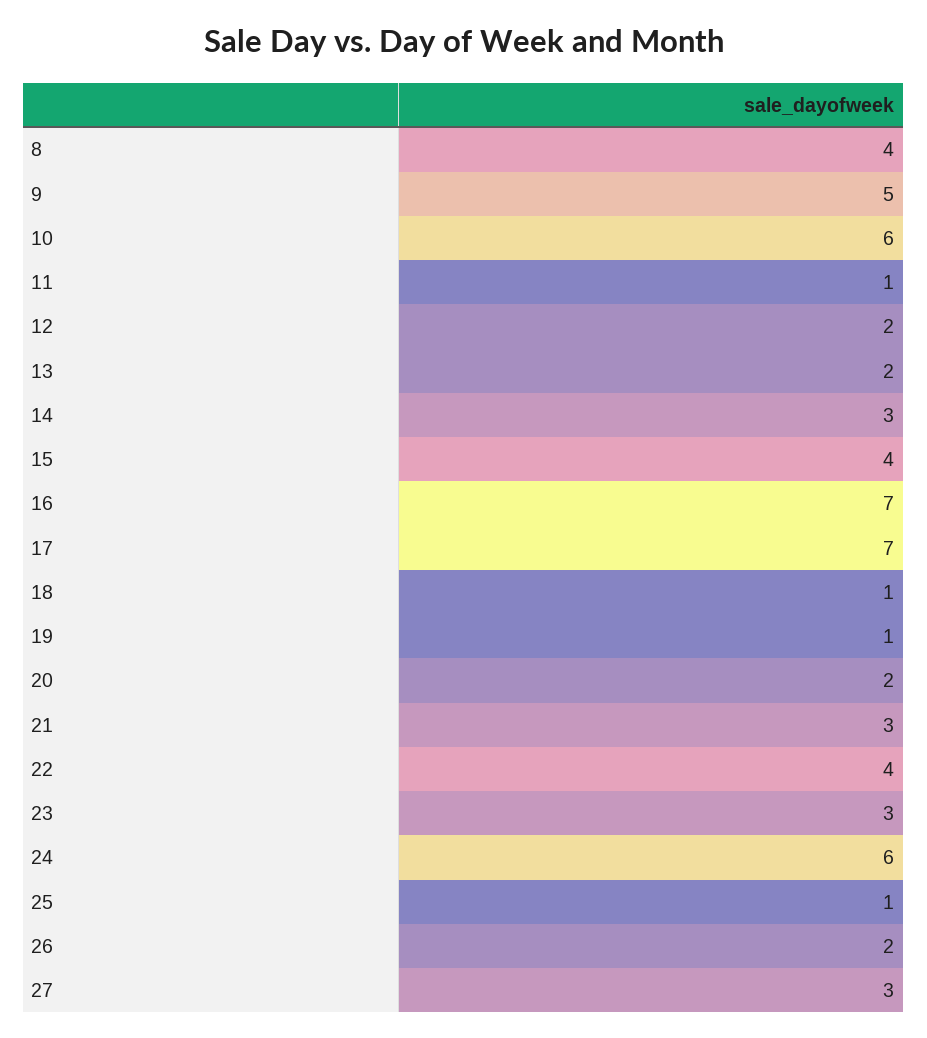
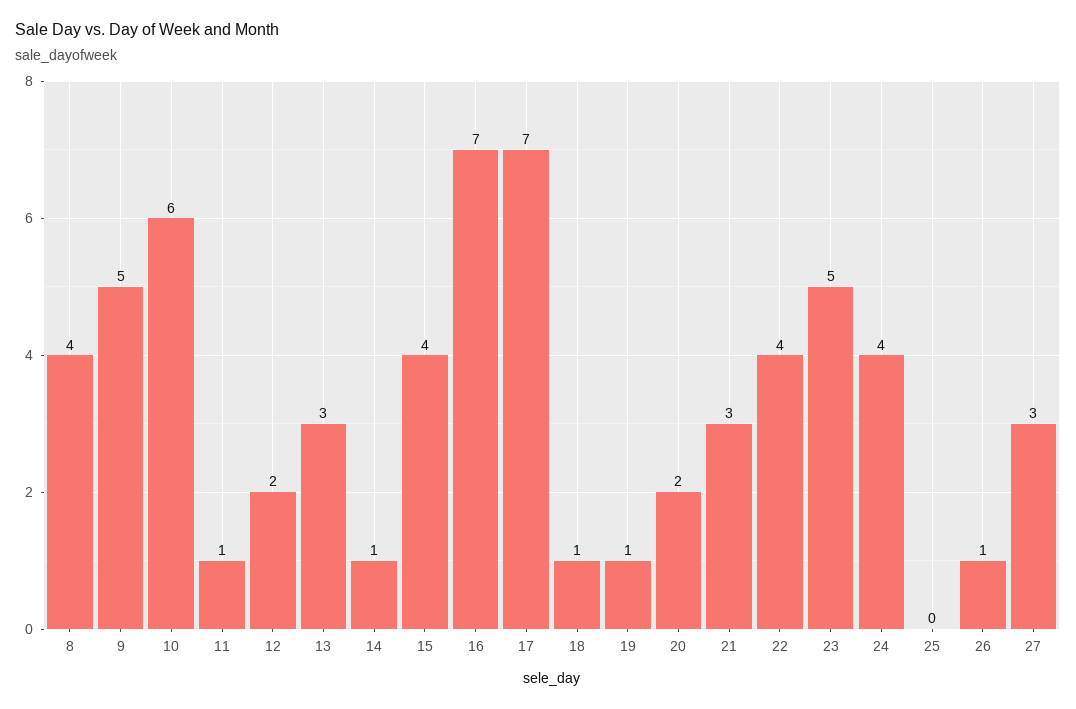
  {
    "8": 4,
    "9": 5,
    "10": 6,
    "11": 1,
    "12": 2,
-   "13": 2,
+   "13": 3,
-   "14": 3,
+   "14": 1,
    "15": 4,
    "16": 7,
    "17": 7,
    "18": 1,
    "19": 1,
    "20": 2,
    "21": 3,
    "22": 4,
-   "23": 3,
+   "23": 5,
-   "24": 6,
+   "24": 4,
-   "25": 1,
+   "25": 0,
-   "26": 2,
+   "26": 1,
    "27": 3
  }

